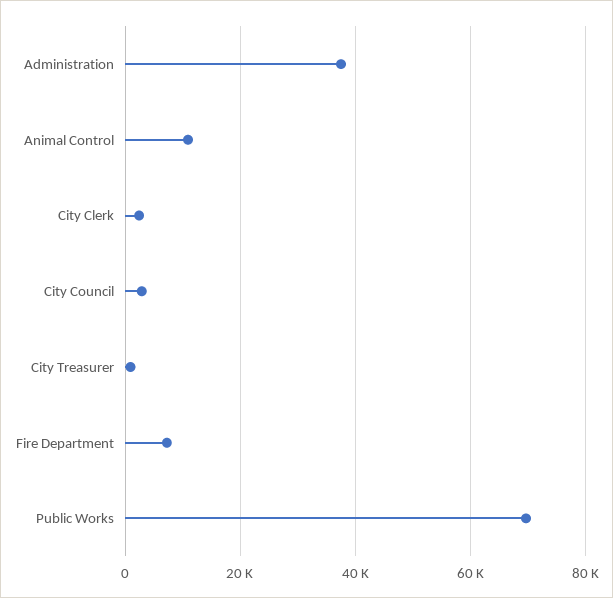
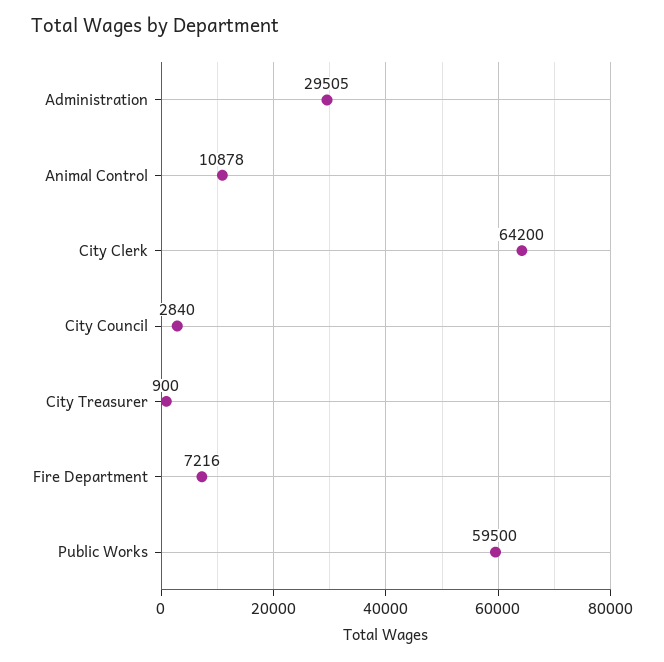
  {
-   "Administration": 38000,
+   "Administration": 29505,
    "Animal Control": 10878,
-   "City Clerk": 2000,
+   "City Clerk": 64200,
    "City Council": 2840,
    "City Treasurer": 900,
    "Fire Department": 7216,
-   "Public Works": 70000
+   "Public Works": 59500
  }

